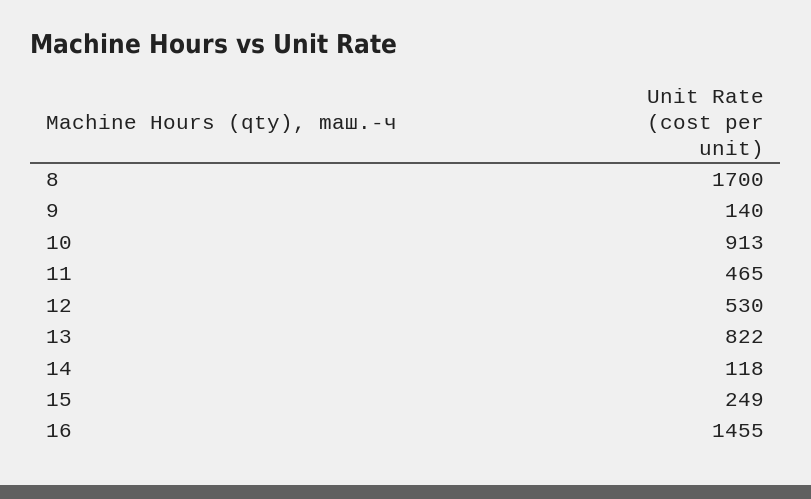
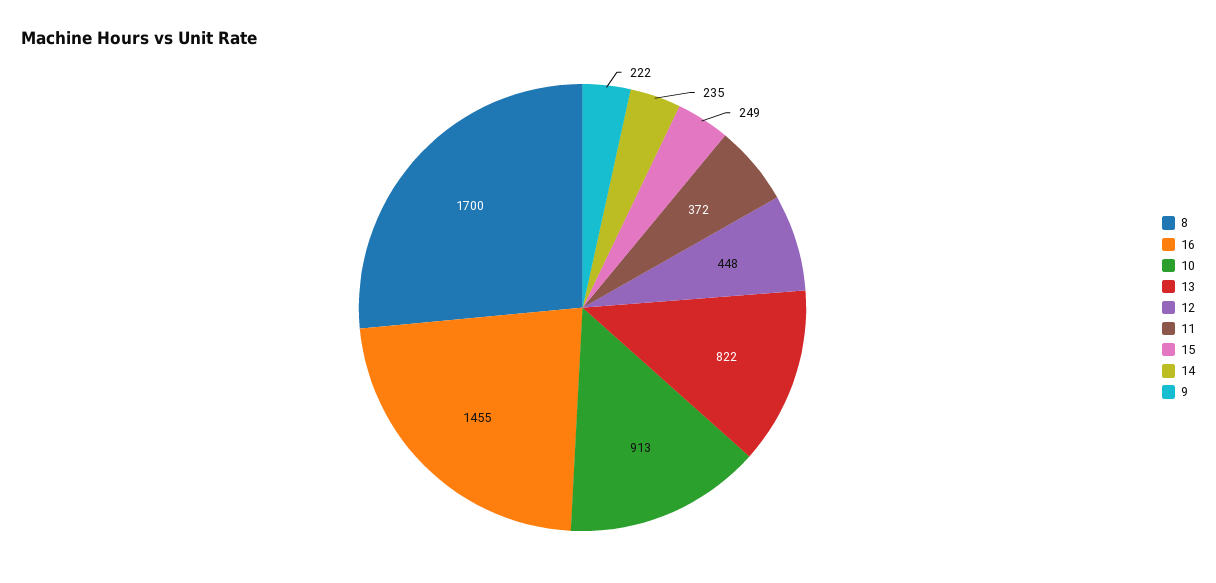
  {
    "8": 1700,
-   "9": 140,
+   "9": 222,
    "10": 913,
-   "11": 465,
+   "11": 372,
-   "12": 530,
+   "12": 448,
    "13": 822,
-   "14": 118,
+   "14": 235,
    "15": 249,
    "16": 1455
  }

